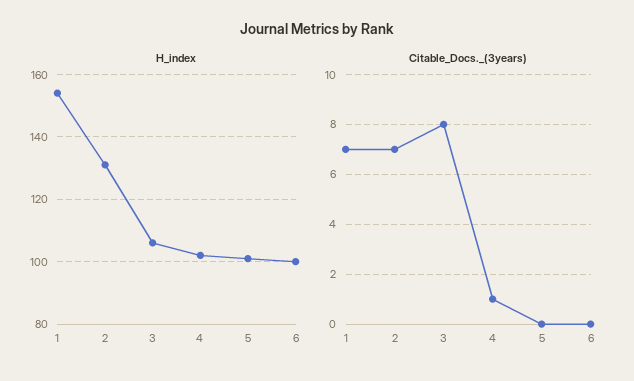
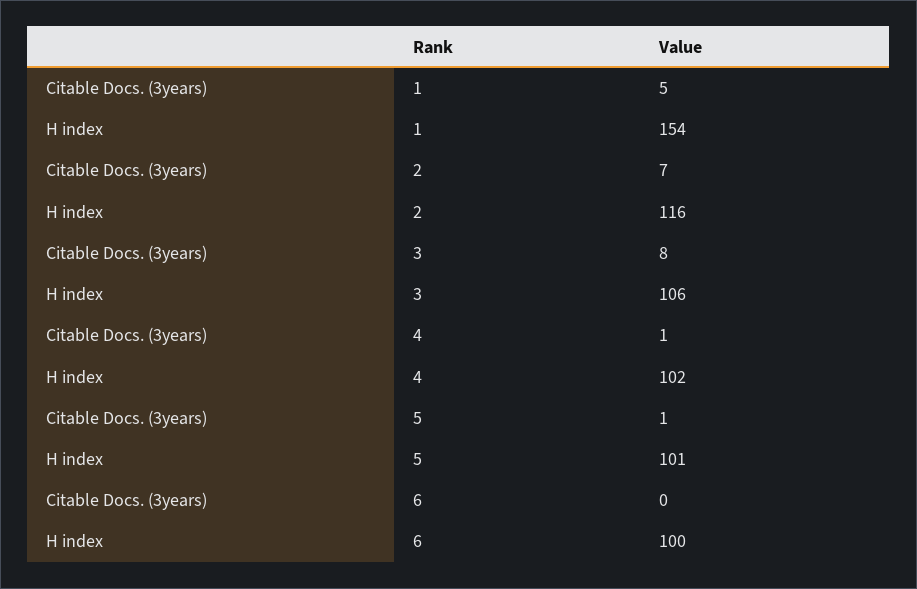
  {
    "H_index": {
      "1": 154,
-     "2": 130,
+     "2": 116,
      "3": 106,
      "4": 102,
      "5": 101,
      "6": 100
    },
    "Citable_Docs._(3years)": {
-     "1": 7,
+     "1": 5,
      "2": 7,
      "3": 8,
      "4": 1,
-     "5": 0,
+     "5": 1,
      "6": 0
    }
  }

